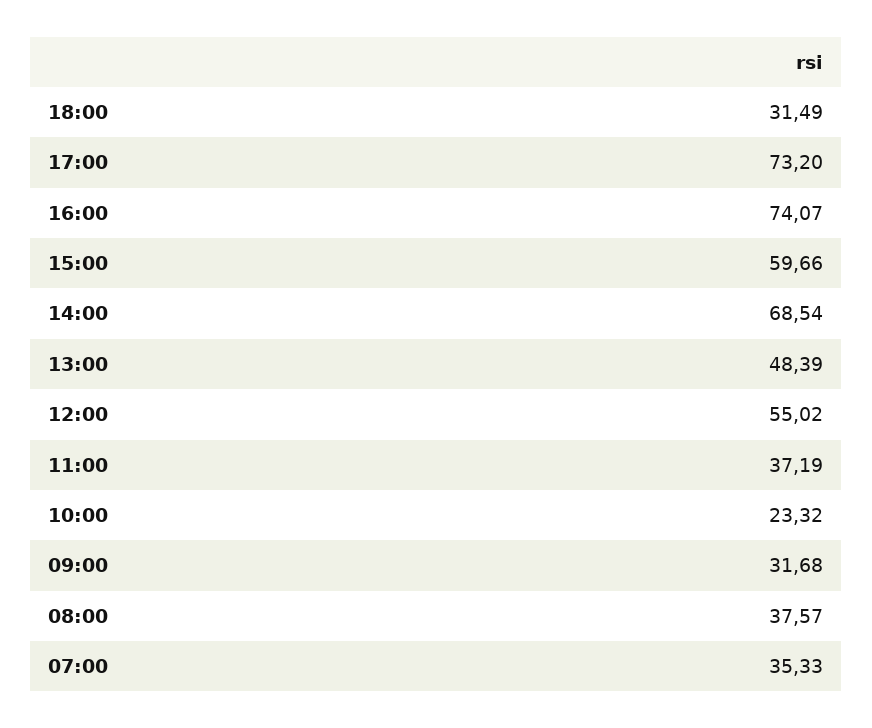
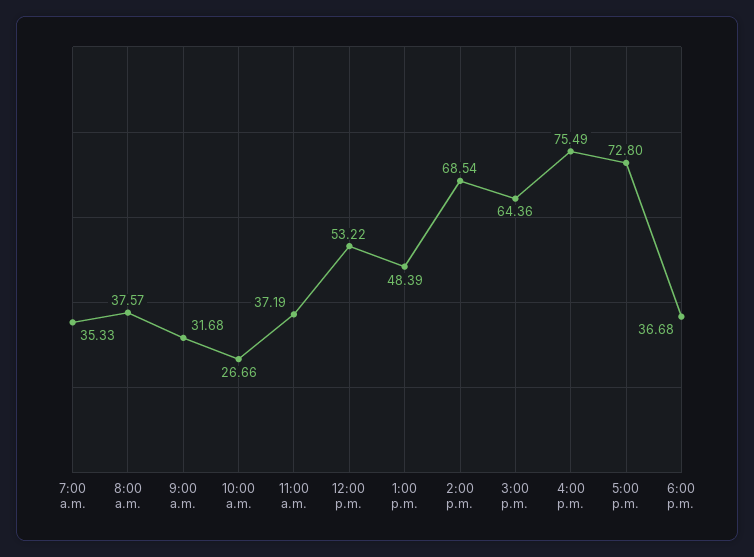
  {
-   "18:00": 31.49,
+   "18:00": 36.68,
-   "17:00": 73.2,
+   "17:00": 72.8,
-   "16:00": 74.07,
+   "16:00": 75.49,
-   "15:00": 59.66,
+   "15:00": 64.36,
    "14:00": 68.54,
    "13:00": 48.39,
-   "12:00": 55.02,
+   "12:00": 53.22,
    "11:00": 37.19,
-   "10:00": 23.32,
+   "10:00": 26.66,
    "09:00": 31.68,
    "08:00": 37.57,
    "07:00": 35.33
  }

